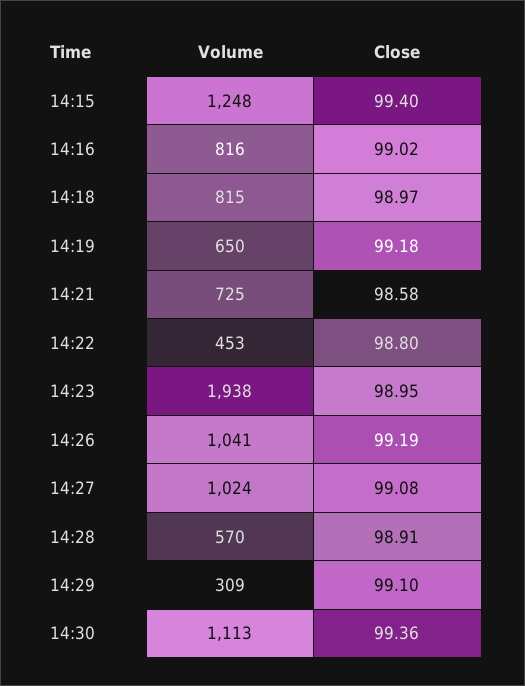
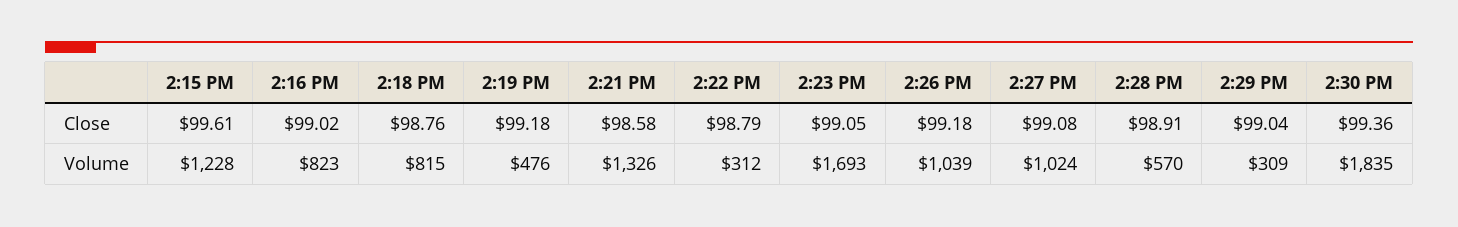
  {
    "Volume": {
-     "14:15": 1248,
+     "14:15": 1228,
-     "14:16": 816,
+     "14:16": 823,
      "14:18": 815,
-     "14:19": 650,
+     "14:19": 476,
-     "14:21": 725,
+     "14:21": 1326,
-     "14:22": 453,
+     "14:22": 312,
-     "14:23": 1938,
+     "14:23": 1693,
-     "14:26": 1041,
+     "14:26": 1039,
      "14:27": 1024,
      "14:28": 570,
      "14:29": 309,
-     "14:30": 1113
+     "14:30": 1835
    },
    "Close": {
-     "14:15": 99.4,
+     "14:15": 99.61,
      "14:16": 99.02,
-     "14:18": 98.97,
+     "14:18": 98.76,
      "14:19": 99.18,
      "14:21": 98.58,
-     "14:22": 98.8,
+     "14:22": 98.79,
-     "14:23": 98.95,
+     "14:23": 99.05,
-     "14:26": 99.19,
+     "14:26": 99.18,
      "14:27": 99.08,
      "14:28": 98.91,
-     "14:29": 99.1,
+     "14:29": 99.04,
      "14:30": 99.36
    }
  }

